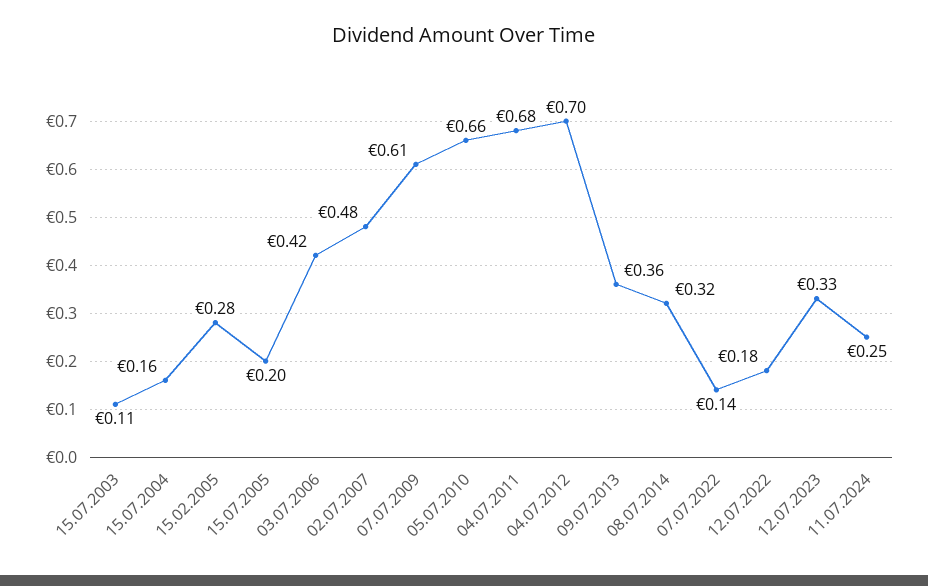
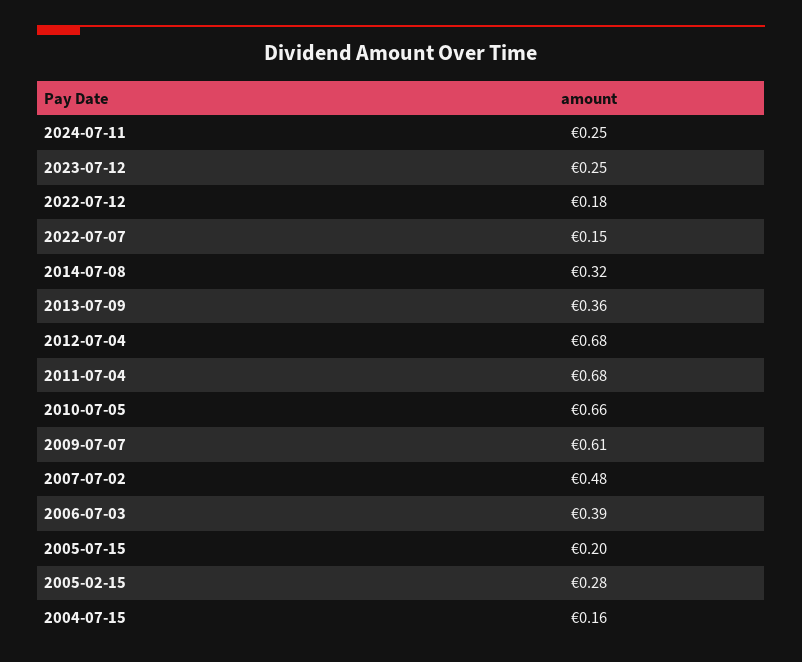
  {
-   "15.07.2003": 0.11,
    "15.07.2004": 0.16,
    "15.02.2005": 0.28,
    "15.07.2005": 0.2,
-   "03.07.2006": 0.42,
+   "03.07.2006": 0.39,
    "02.07.2007": 0.48,
    "07.07.2009": 0.61,
    "05.07.2010": 0.66,
    "04.07.2011": 0.68,
-   "04.07.2012": 0.7,
+   "04.07.2012": 0.68,
    "09.07.2013": 0.36,
    "08.07.2014": 0.32,
-   "07.07.2022": 0.14,
+   "07.07.2022": 0.15,
    "12.07.2022": 0.18,
-   "12.07.2023": 0.33,
+   "12.07.2023": 0.25,
    "11.07.2024": 0.25
  }

